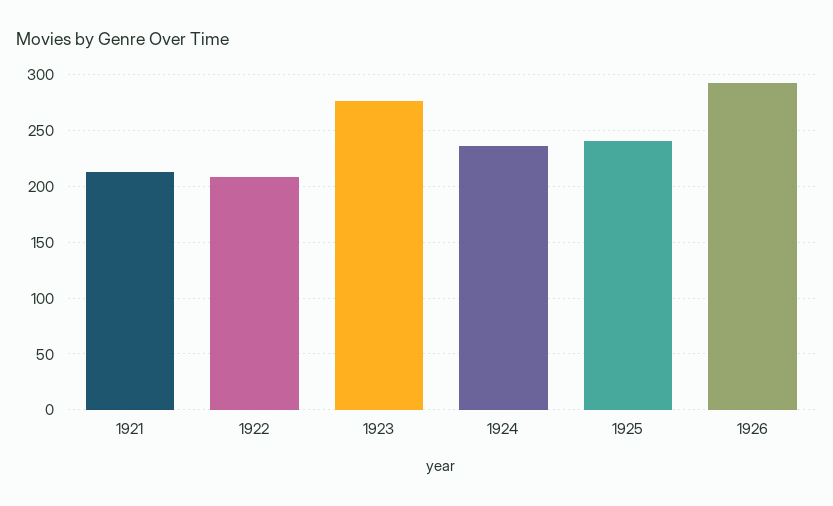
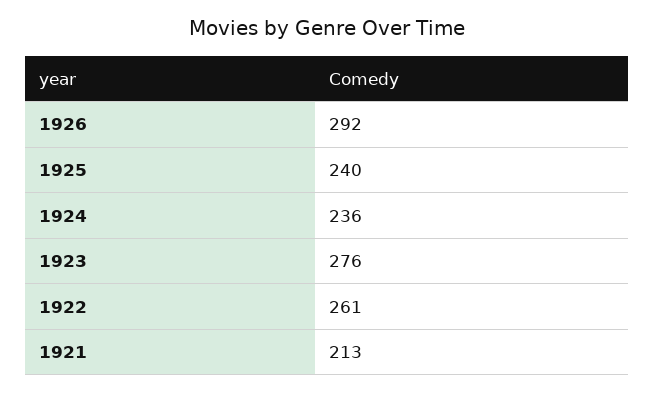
  {
    "1921": 213,
-   "1922": 210,
+   "1922": 261,
    "1923": 276,
    "1924": 236,
    "1925": 240,
    "1926": 292
  }

